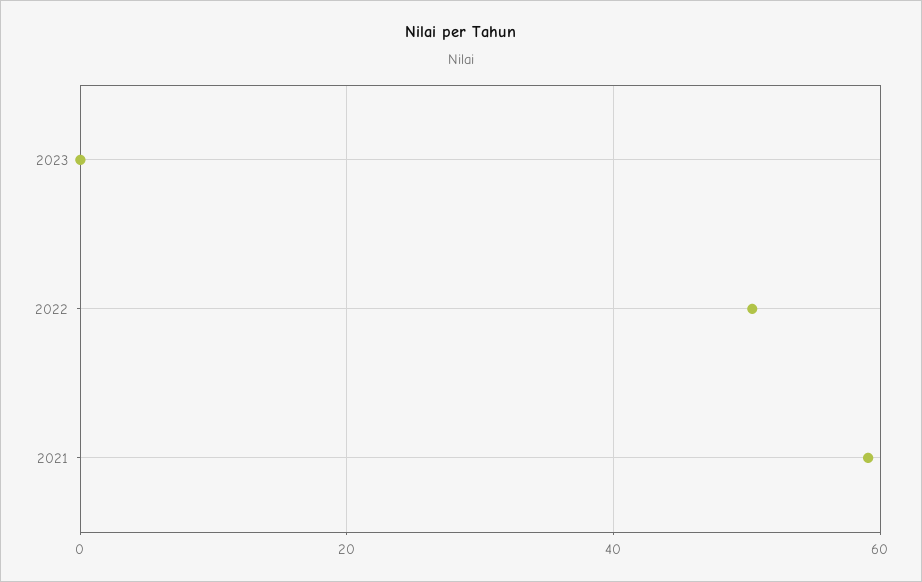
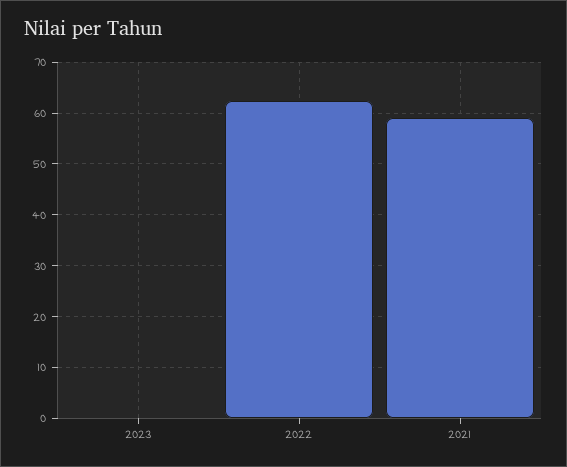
  {
    "2023": 0,
-   "2022": 50,
+   "2022": 62,
    "2021": 60
  }

